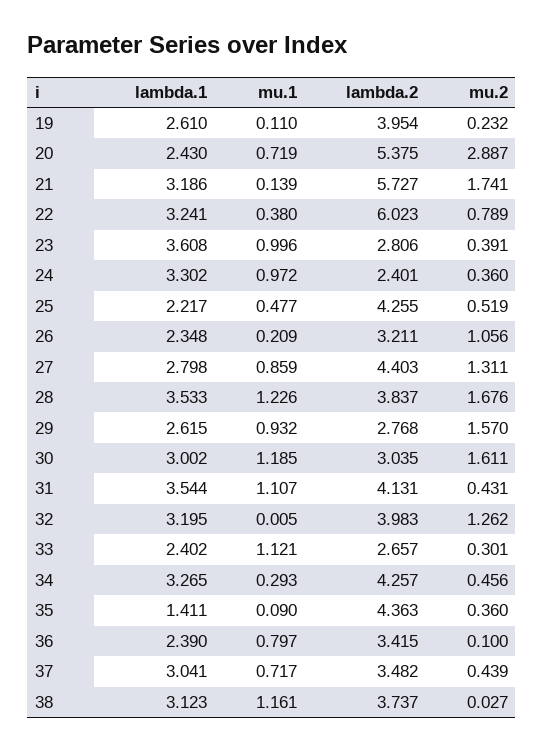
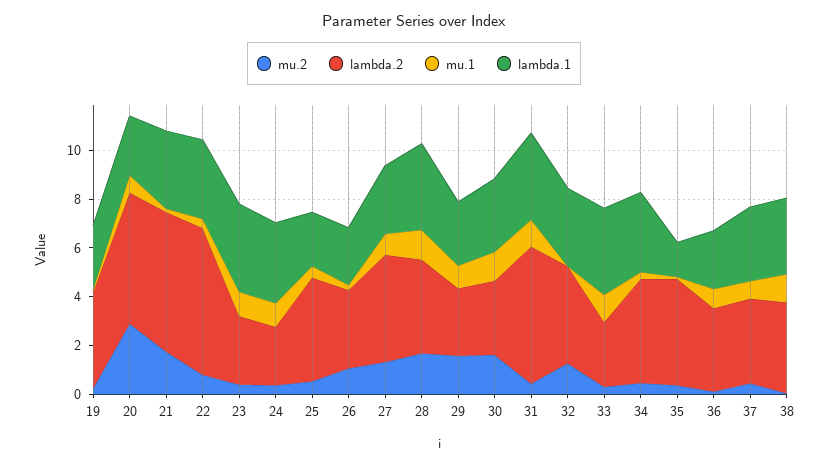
  {
    "lambda.1": {
      "19": 2.61,
      "20": 2.43,
      "21": 3.186,
      "22": 3.241,
      "23": 3.608,
      "24": 3.302,
      "25": 2.217,
      "26": 2.348,
      "27": 2.798,
      "28": 3.533,
      "29": 2.615,
      "30": 3.002,
      "31": 3.544,
      "32": 3.195,
-     "33": 2.402,
+     "33": 3.5,
      "34": 3.265,
      "35": 1.411,
      "36": 2.39,
      "37": 3.041,
      "38": 3.123
    },
    "mu.1": {
      "19": 0.11,
      "20": 0.719,
      "21": 0.139,
      "22": 0.38,
      "23": 0.996,
      "24": 0.972,
      "25": 0.477,
      "26": 0.209,
      "27": 0.859,
      "28": 1.226,
      "29": 0.932,
      "30": 1.185,
      "31": 1.107,
      "32": 0.005,
      "33": 1.121,
      "34": 0.293,
      "35": 0.09,
      "36": 0.797,
      "37": 0.717,
      "38": 1.161
    },
    "lambda.2": {
      "19": 3.954,
      "20": 5.375,
      "21": 5.727,
      "22": 6.023,
      "23": 2.806,
      "24": 2.401,
      "25": 4.255,
      "26": 3.211,
      "27": 4.403,
      "28": 3.837,
      "29": 2.768,
      "30": 3.035,
-     "31": 4.131,
+     "31": 5.5,
      "32": 3.983,
      "33": 2.657,
      "34": 4.257,
      "35": 4.363,
      "36": 3.415,
      "37": 3.482,
      "38": 3.737
    },
    "mu.2": {
      "19": 0.232,
      "20": 2.887,
      "21": 1.741,
      "22": 0.789,
      "23": 0.391,
      "24": 0.36,
      "25": 0.519,
      "26": 1.056,
      "27": 1.311,
      "28": 1.676,
      "29": 1.57,
      "30": 1.611,
      "31": 0.431,
      "32": 1.262,
      "33": 0.301,
      "34": 0.456,
      "35": 0.36,
      "36": 0.1,
      "37": 0.439,
      "38": 0.027
    }
  }

